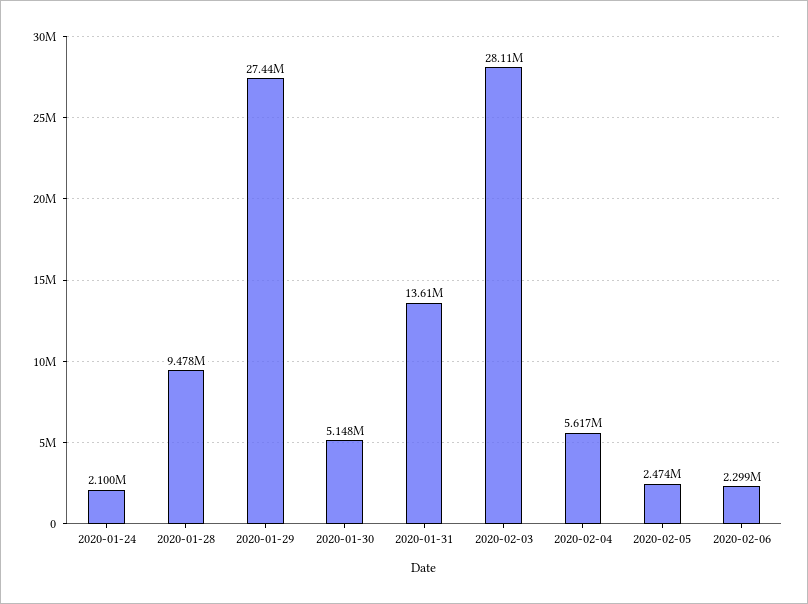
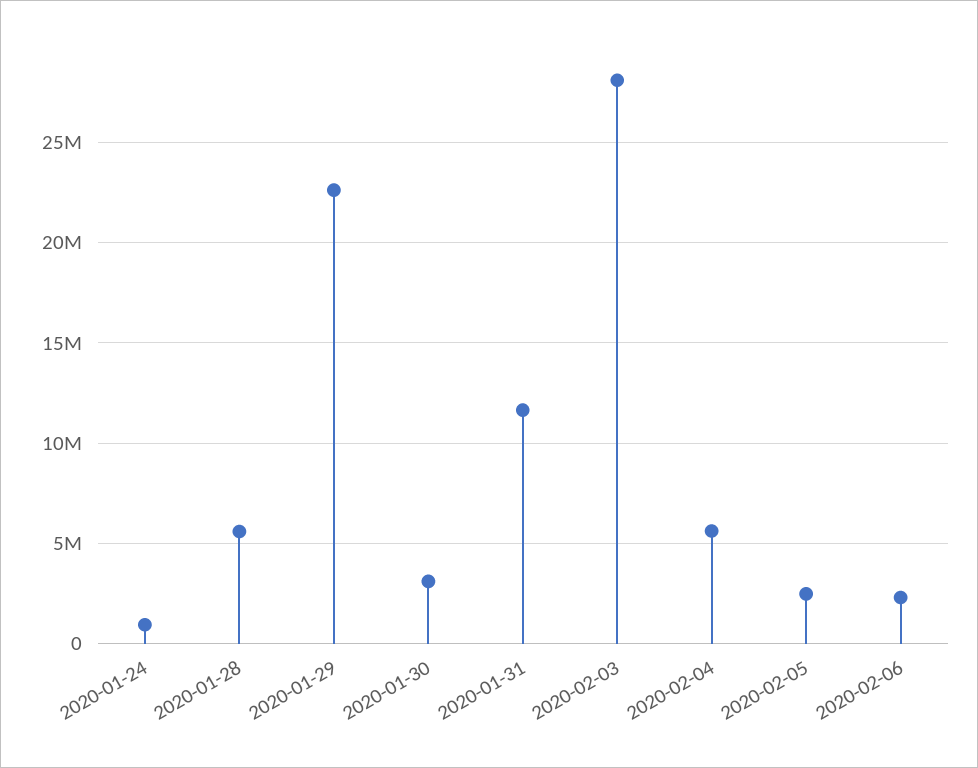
  {
-   "2020-01-24": 2100000,
+   "2020-01-24": 1000000,
-   "2020-01-28": 9478000,
+   "2020-01-28": 5500000,
-   "2020-01-29": 27440000,
+   "2020-01-29": 22500000,
-   "2020-01-30": 5148000,
+   "2020-01-30": 3000000,
-   "2020-01-31": 13610000,
+   "2020-01-31": 11500000,
    "2020-02-03": 28110000,
    "2020-02-04": 5617000,
    "2020-02-05": 2474000,
    "2020-02-06": 2299000
  }

